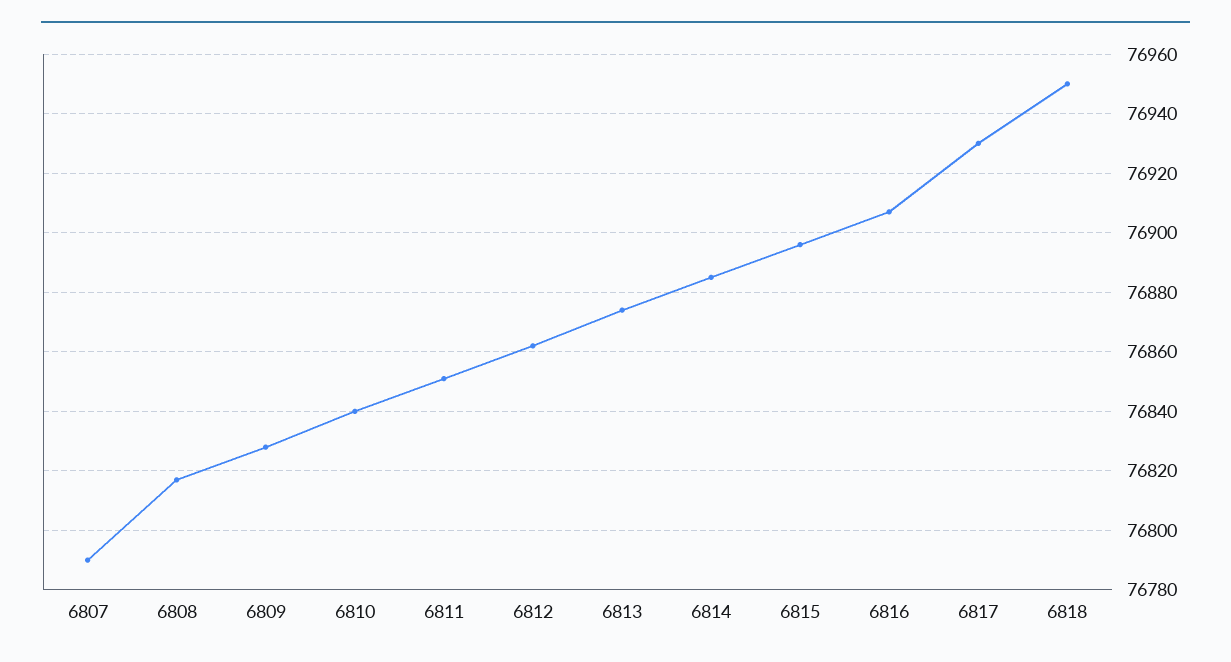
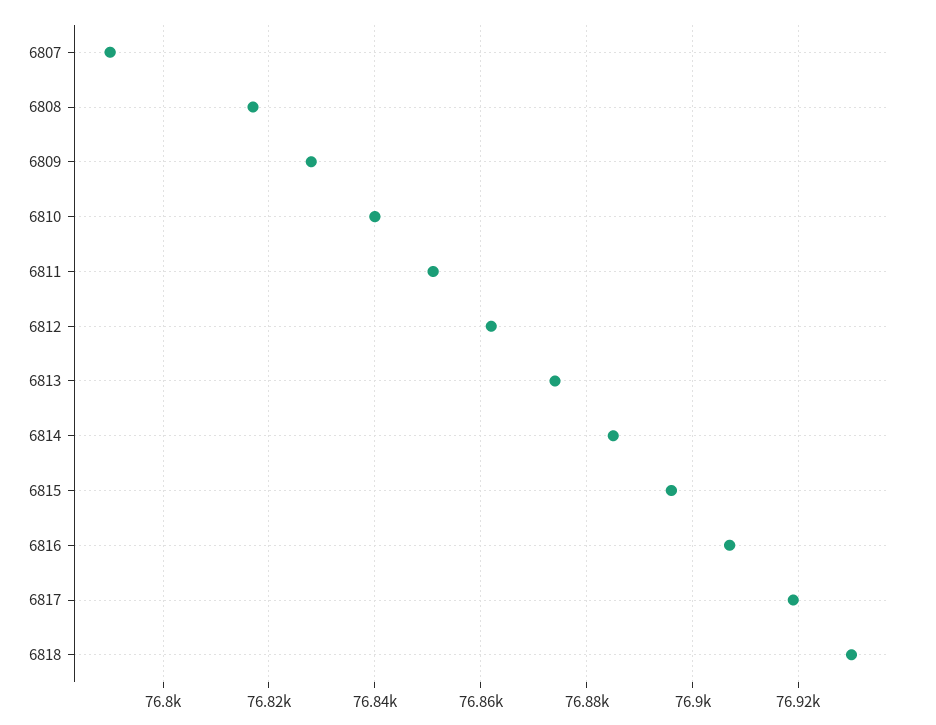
  {
    "6807": 76790,
    "6808": 76815,
    "6809": 76830,
    "6810": 76840,
    "6811": 76850,
    "6812": 76860,
    "6813": 76875,
    "6814": 76885,
    "6815": 76895,
    "6816": 76905,
-   "6817": 76930,
+   "6817": 76920,
-   "6818": 76950
+   "6818": 76930
  }

